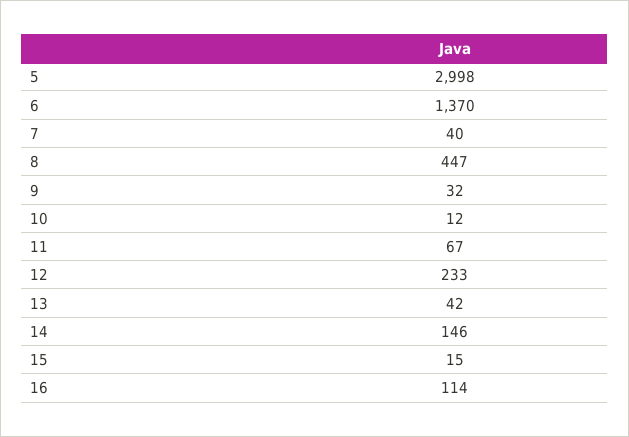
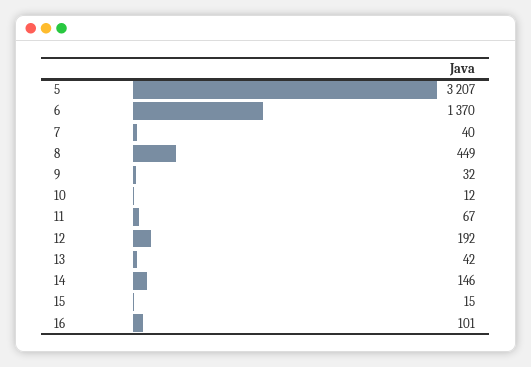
  {
-   "5": 2998,
+   "5": 3207,
    "6": 1370,
    "7": 40,
-   "8": 447,
+   "8": 449,
    "9": 32,
    "10": 12,
    "11": 67,
-   "12": 233,
+   "12": 192,
    "13": 42,
    "14": 146,
    "15": 15,
-   "16": 114
+   "16": 101
  }

